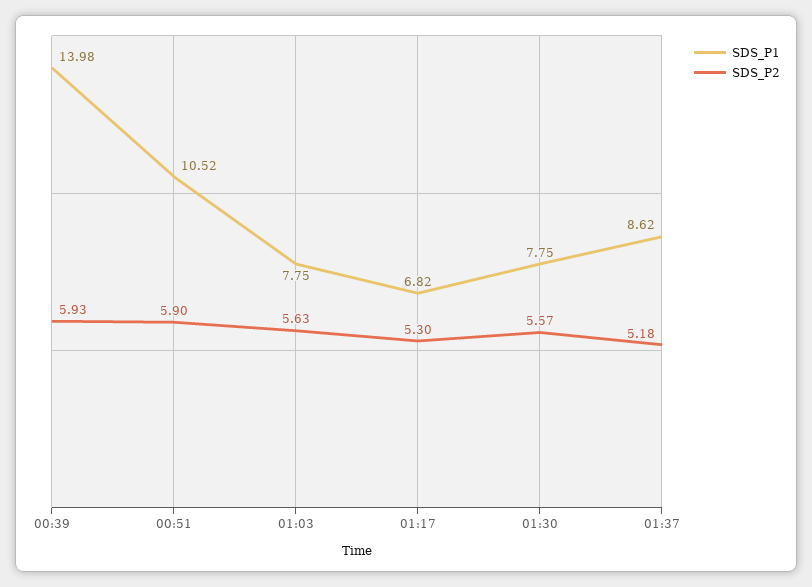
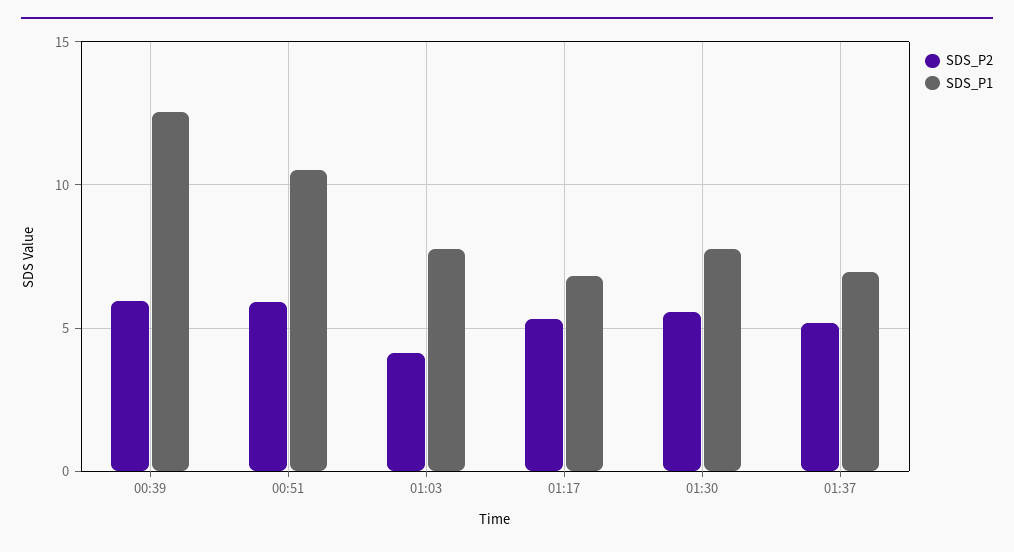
  {
    "SDS_P1": {
-     "00:39": 13.98,
+     "00:39": 12.5,
      "00:51": 10.52,
      "01:03": 7.75,
      "01:17": 6.82,
      "01:30": 7.75,
-     "01:37": 8.62
+     "01:37": 7
    },
    "SDS_P2": {
      "00:39": 5.93,
      "00:51": 5.9,
-     "01:03": 5.63,
+     "01:03": 4,
      "01:17": 5.3,
      "01:30": 5.57,
      "01:37": 5.18
    }
  }

